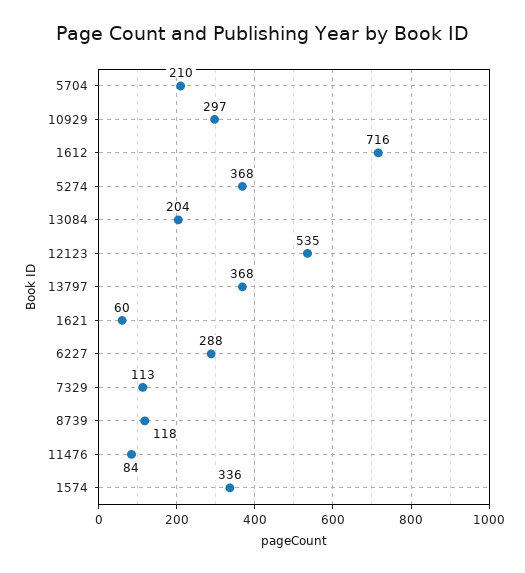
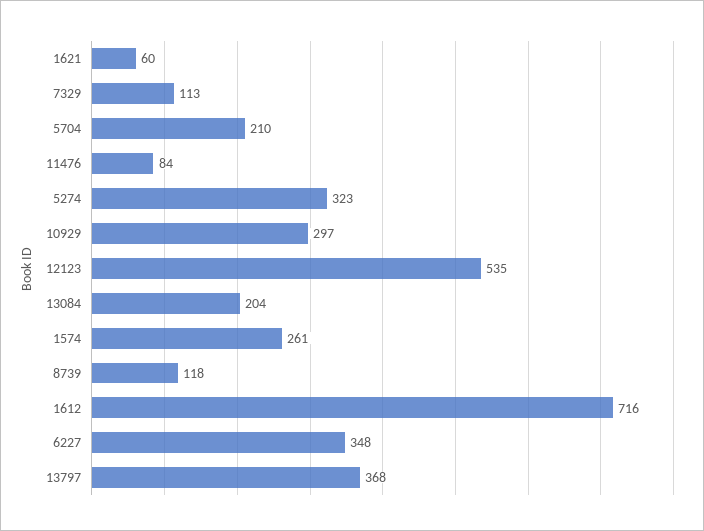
  {
    "5704": 210,
    "10929": 297,
    "1612": 716,
-   "5274": 368,
+   "5274": 323,
    "13084": 204,
    "12123": 535,
    "13797": 368,
    "1621": 60,
-   "6227": 288,
+   "6227": 348,
    "7329": 113,
    "8739": 118,
    "11476": 84,
-   "1574": 336
+   "1574": 261
  }

